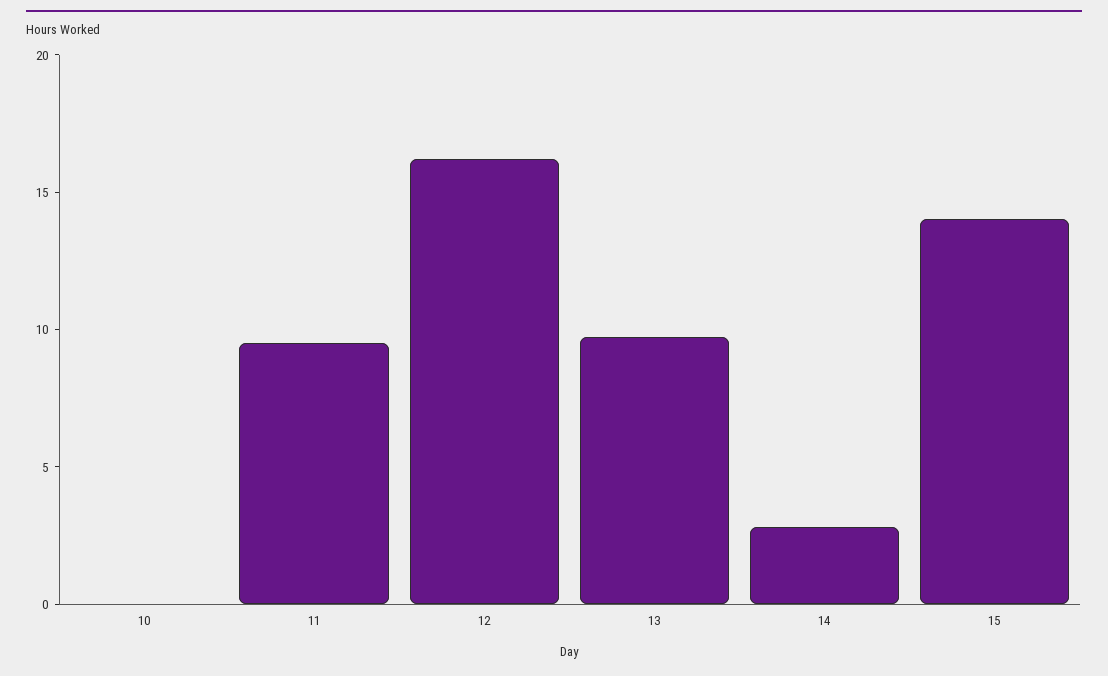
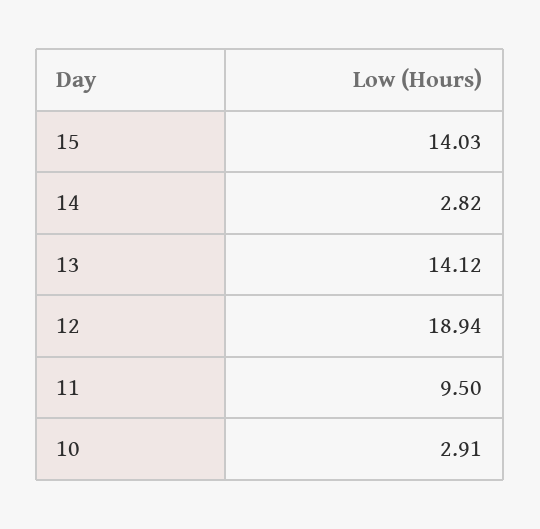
  {
-   "10": 0,
+   "10": 2.91,
    "11": 9.5,
-   "12": 16,
+   "12": 18.94,
-   "13": 10,
+   "13": 14.12,
    "14": 2.82,
    "15": 14.03
  }

